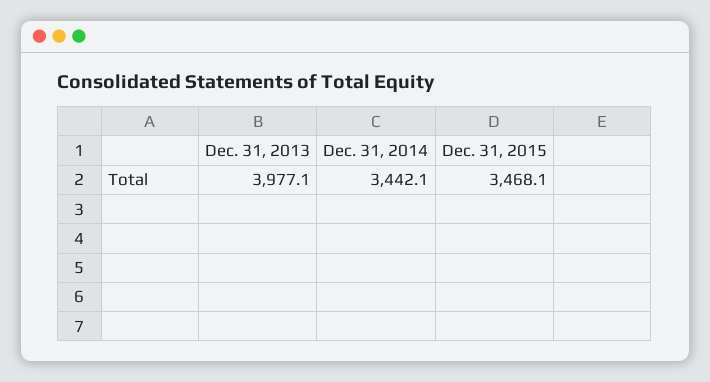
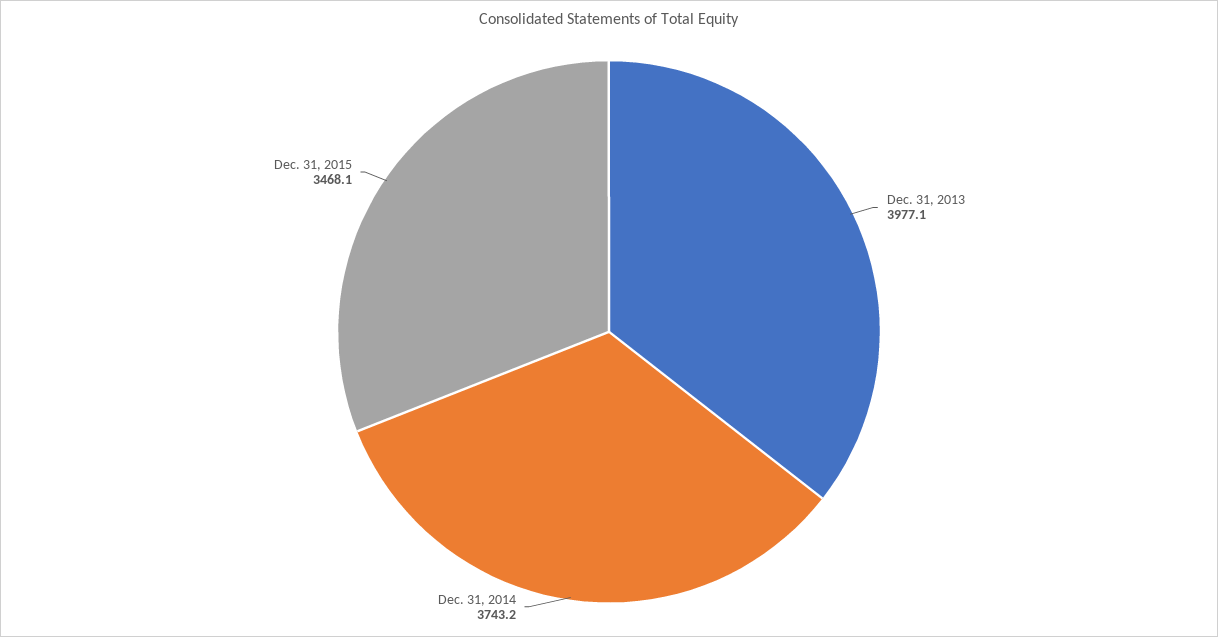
  {
    "Dec. 31, 2013": 3977.1,
-   "Dec. 31, 2014": 3442.1,
+   "Dec. 31, 2014": 3743.2,
    "Dec. 31, 2015": 3468.1
  }

